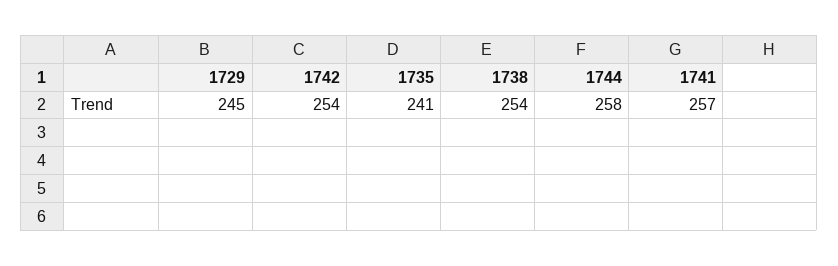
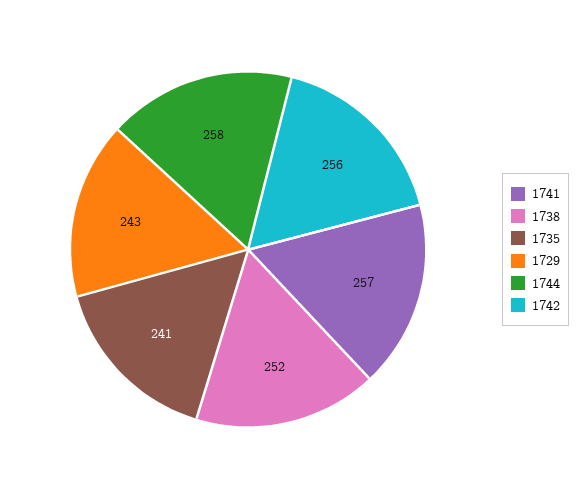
  {
-   "1729": 245,
+   "1729": 243,
-   "1742": 254,
+   "1742": 256,
    "1735": 241,
-   "1738": 254,
+   "1738": 252,
    "1744": 258,
    "1741": 257
  }

